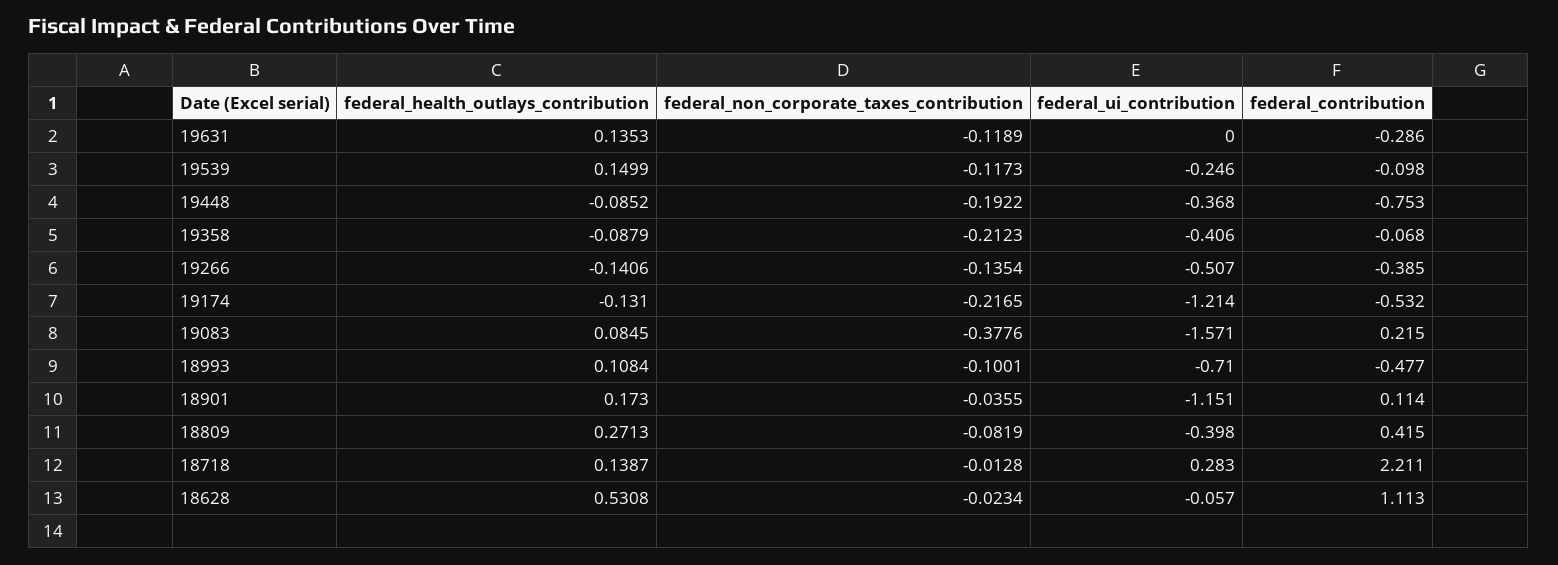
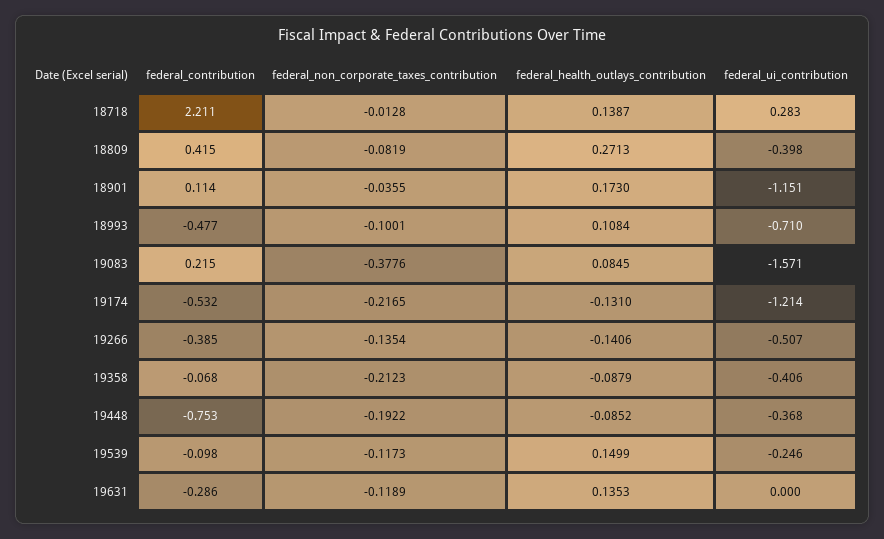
  {
    "federal_health_outlays_contribution": {
      "19631": 0.1353,
      "19539": 0.1499,
      "19448": -0.0852,
      "19358": -0.0879,
      "19266": -0.1406,
      "19174": -0.131,
      "19083": 0.0845,
      "18993": 0.1084,
      "18901": 0.173,
      "18809": 0.2713,
-     "18718": 0.1387,
+     "18718": 0.1387
-     "18628": 0.5308
    },
    "federal_non_corporate_taxes_contribution": {
      "19631": -0.1189,
      "19539": -0.1173,
      "19448": -0.1922,
      "19358": -0.2123,
      "19266": -0.1354,
      "19174": -0.2165,
      "19083": -0.3776,
      "18993": -0.1001,
      "18901": -0.0355,
      "18809": -0.0819,
-     "18718": -0.0128,
+     "18718": -0.0128
-     "18628": -0.0234
    },
    "federal_ui_contribution": {
      "19631": 0,
      "19539": -0.246,
      "19448": -0.368,
      "19358": -0.406,
      "19266": -0.507,
      "19174": -1.214,
      "19083": -1.571,
      "18993": -0.71,
      "18901": -1.151,
      "18809": -0.398,
-     "18718": 0.283,
+     "18718": 0.283
-     "18628": -0.057
    },
    "federal_contribution": {
      "19631": -0.286,
      "19539": -0.098,
      "19448": -0.753,
      "19358": -0.068,
      "19266": -0.385,
      "19174": -0.532,
      "19083": 0.215,
      "18993": -0.477,
      "18901": 0.114,
      "18809": 0.415,
-     "18718": 2.211,
+     "18718": 2.211
-     "18628": 1.113
    }
  }

